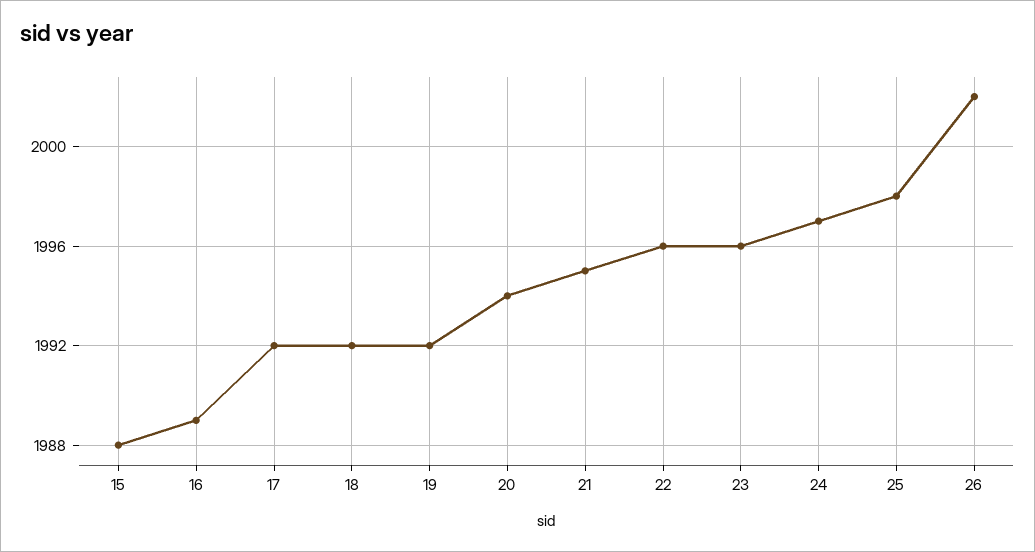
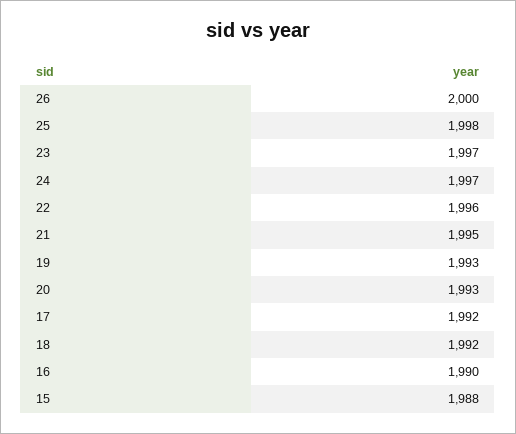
  {
    "15": 1988,
-   "16": 1989,
+   "16": 1990,
    "17": 1992,
    "18": 1992,
-   "19": 1992,
+   "19": 1993,
-   "20": 1994,
+   "20": 1993,
    "21": 1995,
    "22": 1996,
-   "23": 1996,
+   "23": 1997,
    "24": 1997,
    "25": 1998,
-   "26": 2002
+   "26": 2000
  }

